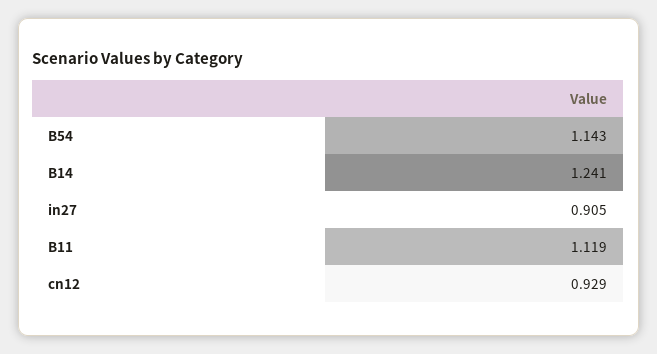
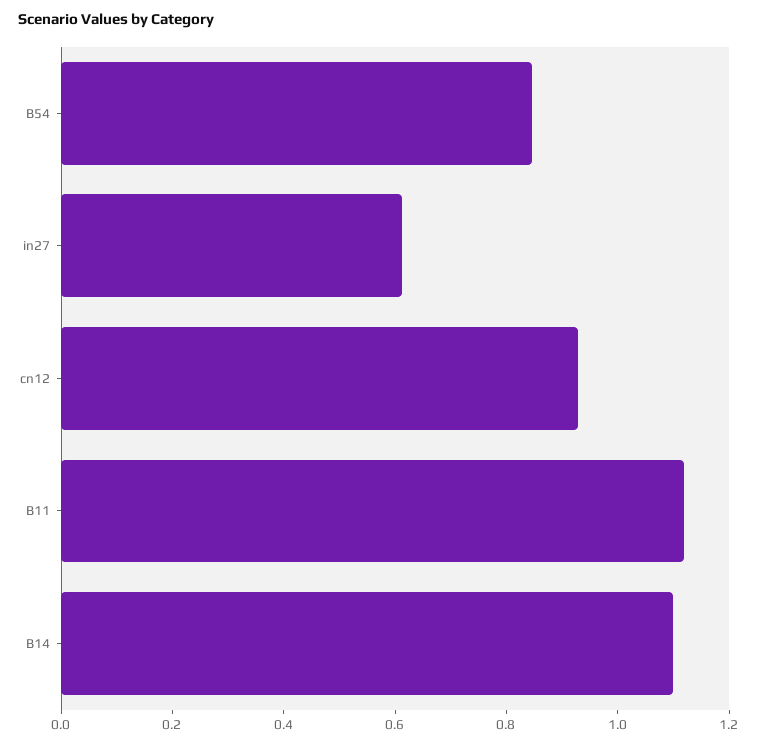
  {
-   "B54": 1.143,
+   "B54": 0.85,
-   "B14": 1.241,
+   "B14": 1.1,
-   "in27": 0.905,
+   "in27": 0.6,
    "B11": 1.119,
    "cn12": 0.929
  }

